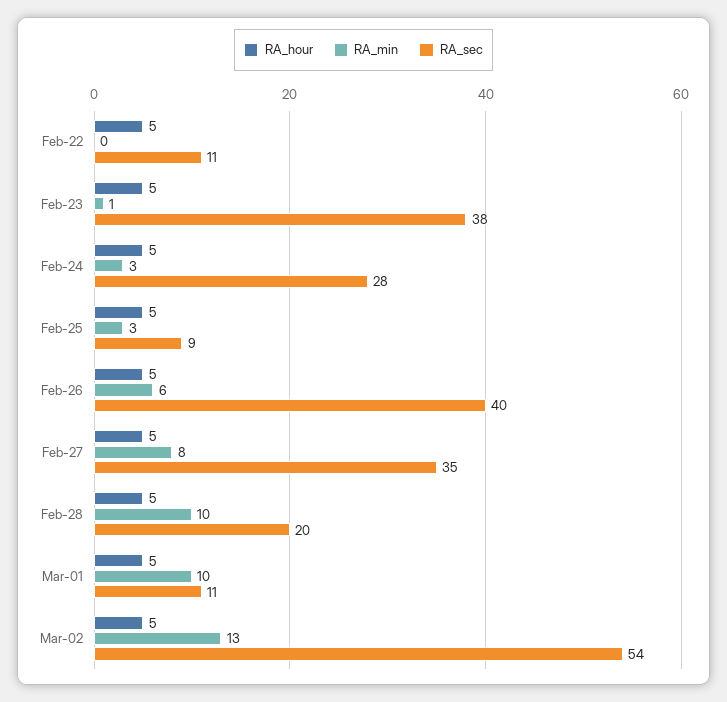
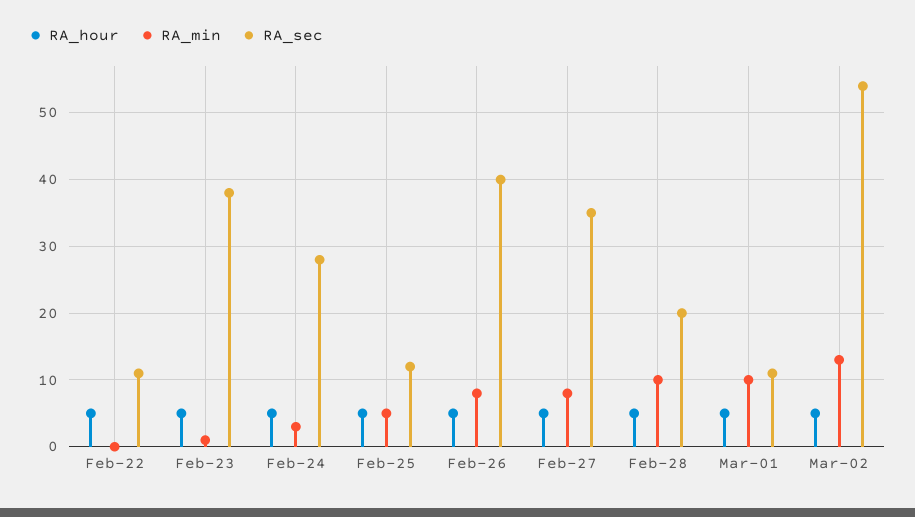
  {
    "RA_hour": {
      "Feb-22": 5,
      "Feb-23": 5,
      "Feb-24": 5,
      "Feb-25": 5,
      "Feb-26": 5,
      "Feb-27": 5,
      "Feb-28": 5,
      "Mar-01": 5,
      "Mar-02": 5
    },
    "RA_min": {
      "Feb-22": 0,
      "Feb-23": 1,
      "Feb-24": 3,
-     "Feb-25": 3,
+     "Feb-25": 5,
-     "Feb-26": 6,
+     "Feb-26": 8,
      "Feb-27": 8,
      "Feb-28": 10,
      "Mar-01": 10,
      "Mar-02": 13
    },
    "RA_sec": {
      "Feb-22": 11,
      "Feb-23": 38,
      "Feb-24": 28,
-     "Feb-25": 9,
+     "Feb-25": 12,
      "Feb-26": 40,
      "Feb-27": 35,
      "Feb-28": 20,
      "Mar-01": 11,
      "Mar-02": 54
    }
  }

